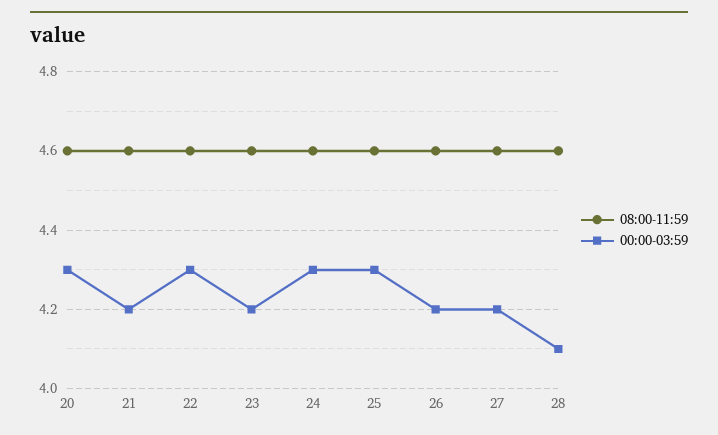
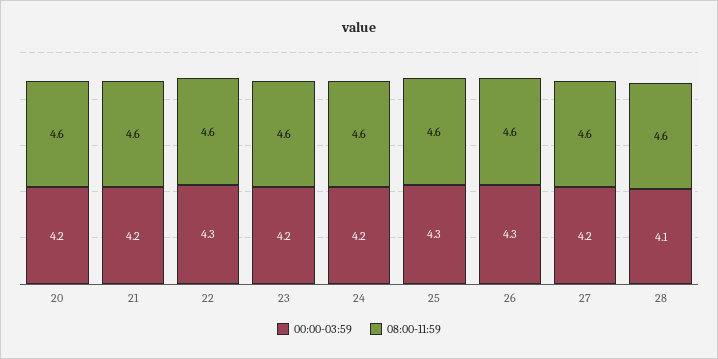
  {
    "08:00-11:59": {
      "20": 4.6,
      "21": 4.6,
      "22": 4.6,
      "23": 4.6,
      "24": 4.6,
      "25": 4.6,
      "26": 4.6,
      "27": 4.6,
      "28": 4.6
    },
    "00:00-03:59": {
-     "20": 4.3,
+     "20": 4.2,
      "21": 4.2,
      "22": 4.3,
      "23": 4.2,
-     "24": 4.3,
+     "24": 4.2,
      "25": 4.3,
-     "26": 4.2,
+     "26": 4.3,
      "27": 4.2,
      "28": 4.1
    }
  }

